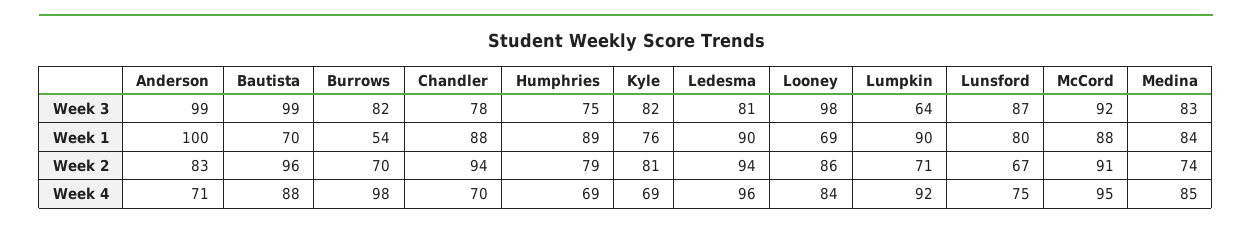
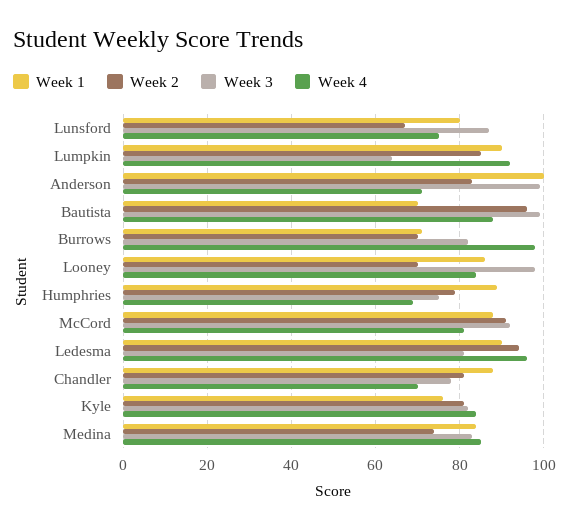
  {
    "Week 3": {
      "Anderson": 99,
      "Bautista": 99,
      "Burrows": 82,
      "Chandler": 78,
      "Humphries": 75,
      "Kyle": 82,
      "Ledesma": 81,
      "Looney": 98,
      "Lumpkin": 64,
      "Lunsford": 87,
      "McCord": 92,
      "Medina": 83
    },
    "Week 1": {
      "Anderson": 100,
      "Bautista": 70,
-     "Burrows": 54,
+     "Burrows": 70,
      "Chandler": 88,
      "Humphries": 89,
      "Kyle": 76,
      "Ledesma": 90,
-     "Looney": 69,
+     "Looney": 85,
      "Lumpkin": 90,
      "Lunsford": 80,
      "McCord": 88,
      "Medina": 84
    },
    "Week 2": {
      "Anderson": 83,
      "Bautista": 96,
      "Burrows": 70,
-     "Chandler": 94,
+     "Chandler": 80,
      "Humphries": 79,
      "Kyle": 81,
      "Ledesma": 94,
-     "Looney": 86,
+     "Looney": 70,
-     "Lumpkin": 71,
+     "Lumpkin": 85,
      "Lunsford": 67,
      "McCord": 91,
      "Medina": 74
    },
    "Week 4": {
      "Anderson": 71,
      "Bautista": 88,
      "Burrows": 98,
      "Chandler": 70,
      "Humphries": 69,
-     "Kyle": 69,
+     "Kyle": 85,
      "Ledesma": 96,
      "Looney": 84,
      "Lumpkin": 92,
      "Lunsford": 75,
-     "McCord": 95,
+     "McCord": 80,
      "Medina": 85
    }
  }

